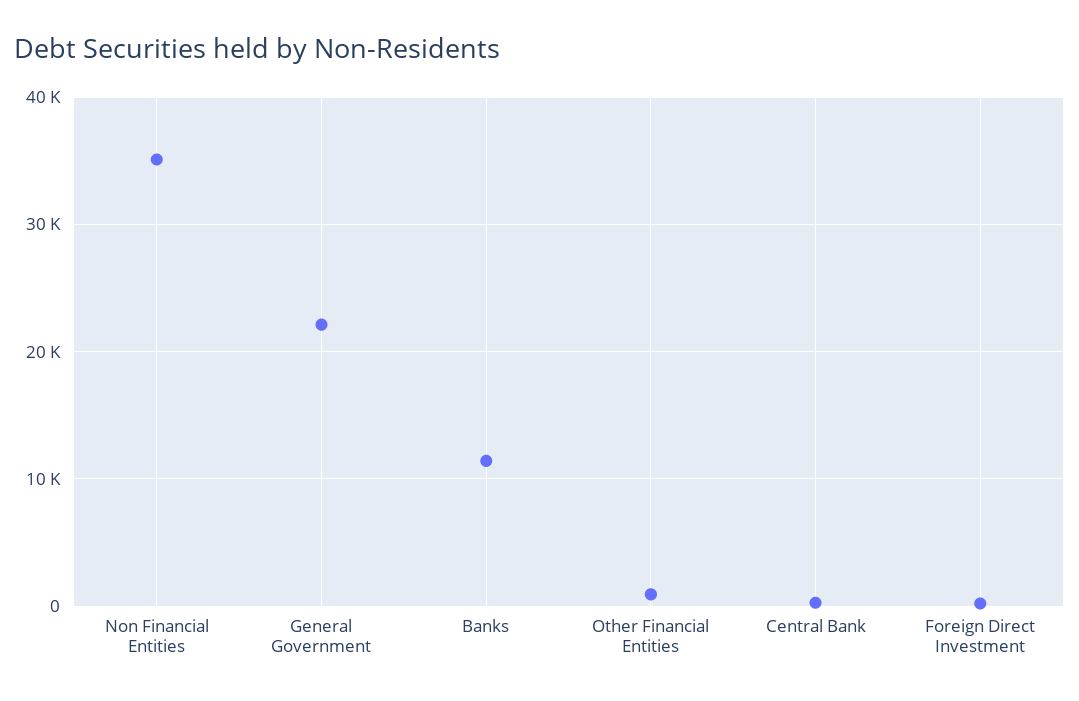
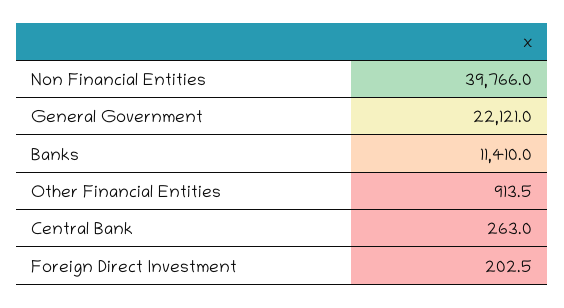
  {
-   "Non Financial Entities": 35000,
+   "Non Financial Entities": 39766,
    "General Government": 22121,
    "Banks": 11410,
    "Other Financial Entities": 913.5,
    "Central Bank": 263,
    "Foreign Direct Investment": 202.5
  }

